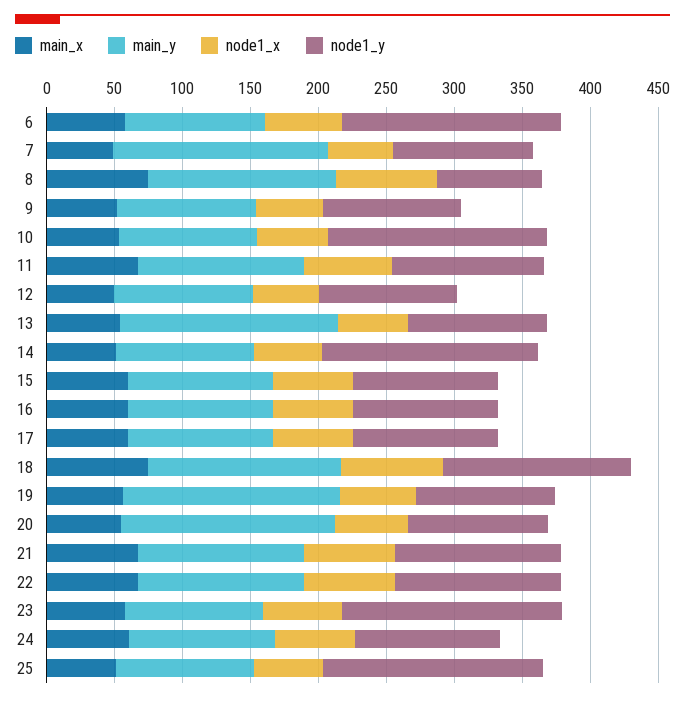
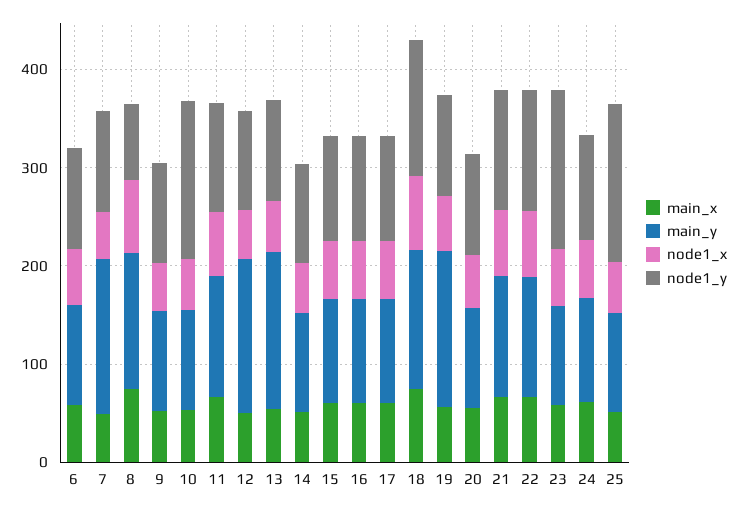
  {
    "main_x": {
      "6": 60,
      "7": 50,
      "8": 80,
      "9": 50,
      "10": 50,
      "11": 70,
      "12": 50,
      "13": 50,
      "14": 50,
      "15": 60,
      "16": 60,
      "17": 60,
      "18": 80,
      "19": 60,
      "20": 60,
      "21": 70,
      "22": 70,
      "23": 60,
      "24": 60,
      "25": 50
    },
    "main_y": {
      "6": 100,
      "7": 160,
      "8": 140,
      "9": 100,
      "10": 100,
      "11": 120,
-     "12": 100,
+     "12": 160,
      "13": 160,
      "14": 100,
      "15": 110,
      "16": 110,
      "17": 110,
      "18": 140,
      "19": 160,
-     "20": 160,
+     "20": 100,
      "21": 120,
      "22": 120,
      "23": 100,
      "24": 110,
      "25": 100
    },
    "node1_x": {
      "6": 60,
      "7": 50,
      "8": 70,
      "9": 50,
      "10": 50,
      "11": 70,
      "12": 50,
      "13": 50,
      "14": 50,
      "15": 60,
      "16": 60,
      "17": 60,
      "18": 80,
      "19": 60,
      "20": 50,
      "21": 70,
      "22": 70,
      "23": 60,
      "24": 60,
      "25": 50
    },
    "node1_y": {
-     "6": 160,
+     "6": 100,
      "7": 100,
      "8": 80,
      "9": 100,
      "10": 160,
      "11": 110,
      "12": 100,
      "13": 100,
-     "14": 160,
+     "14": 100,
      "15": 110,
      "16": 110,
      "17": 110,
      "18": 140,
      "19": 100,
      "20": 100,
      "21": 120,
      "22": 120,
      "23": 160,
      "24": 110,
      "25": 160
    }
  }

